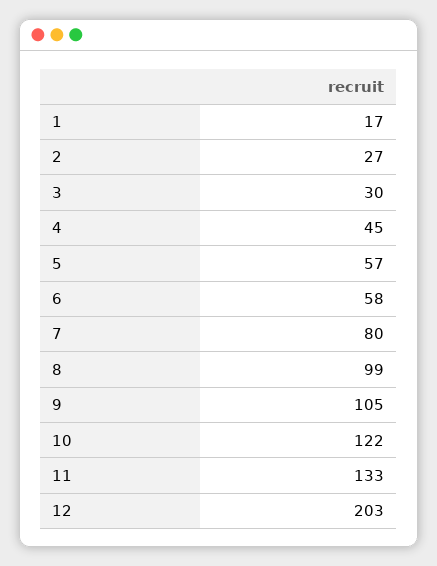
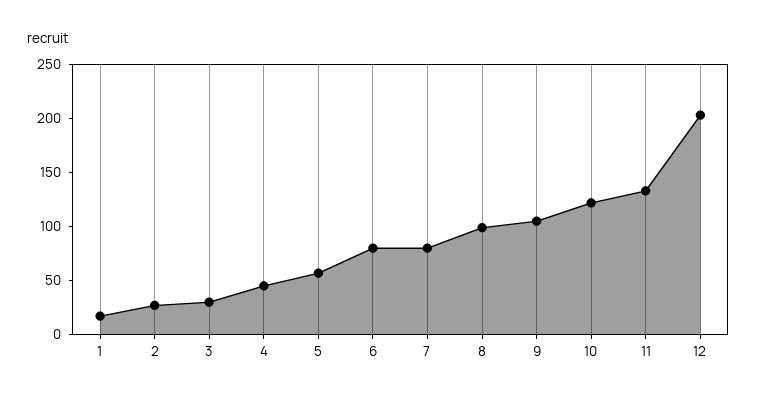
  {
    "1": 17,
    "2": 27,
    "3": 30,
    "4": 45,
    "5": 57,
-   "6": 58,
+   "6": 80,
    "7": 80,
    "8": 99,
    "9": 105,
    "10": 122,
    "11": 133,
    "12": 203
  }

